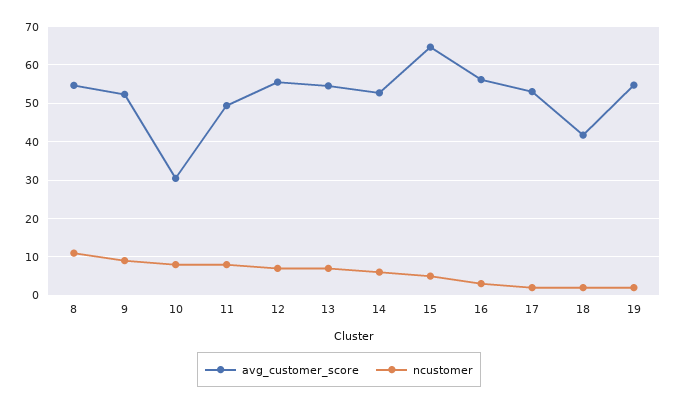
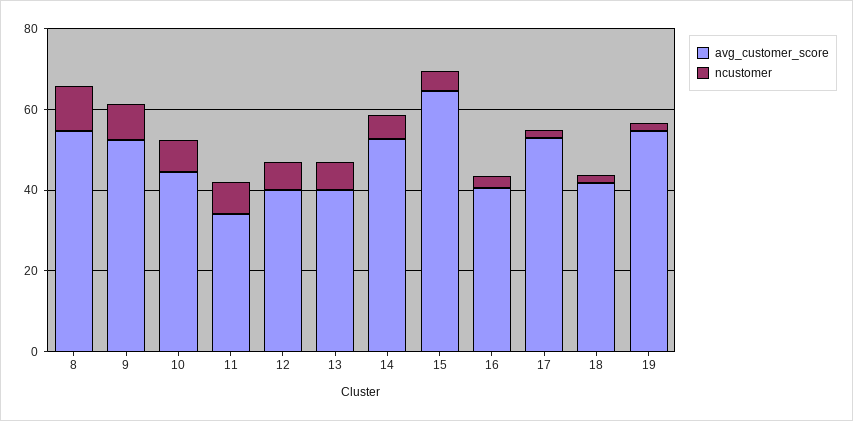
  {
    "avg_customer_score": {
      "8": 54,
      "9": 52,
-     "10": 30,
+     "10": 45,
-     "11": 50,
+     "11": 35,
-     "12": 56,
+     "12": 40,
-     "13": 54,
+     "13": 40,
      "14": 52,
      "15": 64,
-     "16": 56,
+     "16": 40,
      "17": 54,
      "18": 42,
      "19": 54
    },
    "ncustomer": {
      "8": 12,
      "9": 10,
      "10": 8,
      "11": 8,
      "12": 8,
      "13": 8,
      "14": 6,
      "15": 6,
      "16": 4,
      "17": 2,
      "18": 2,
      "19": 2
    }
  }

